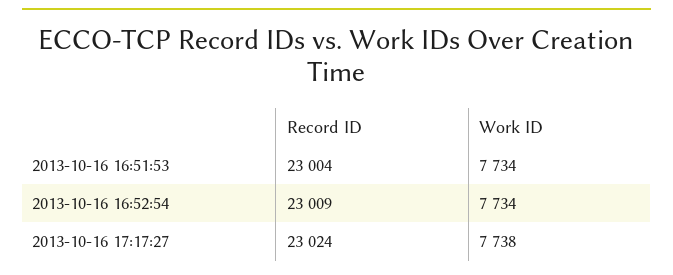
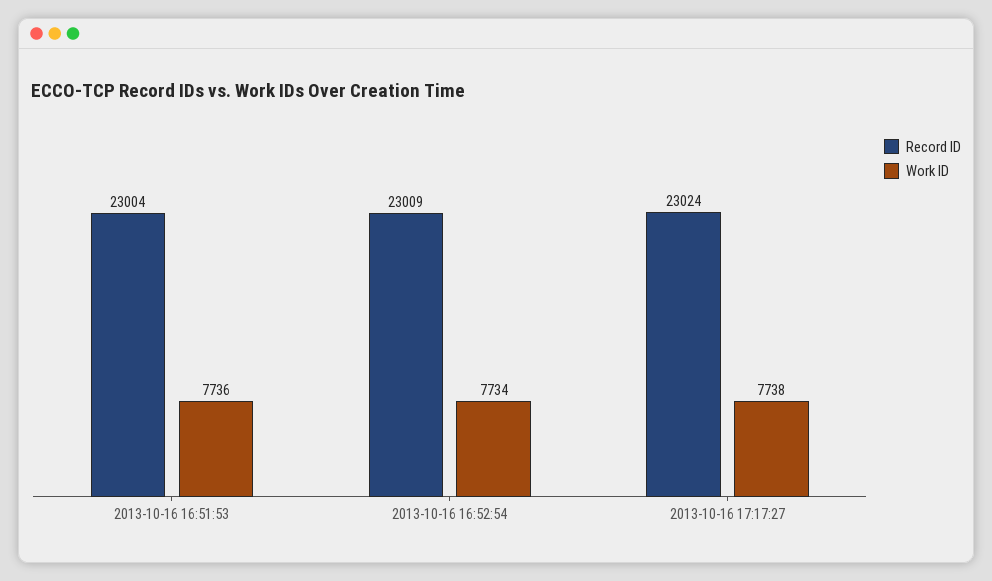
  {
    "Record ID": {
      "2013-10-16 16:51:53": 23004,
      "2013-10-16 16:52:54": 23009,
      "2013-10-16 17:17:27": 23024
    },
    "Work ID": {
-     "2013-10-16 16:51:53": 7734,
+     "2013-10-16 16:51:53": 7736,
      "2013-10-16 16:52:54": 7734,
      "2013-10-16 17:17:27": 7738
    }
  }

